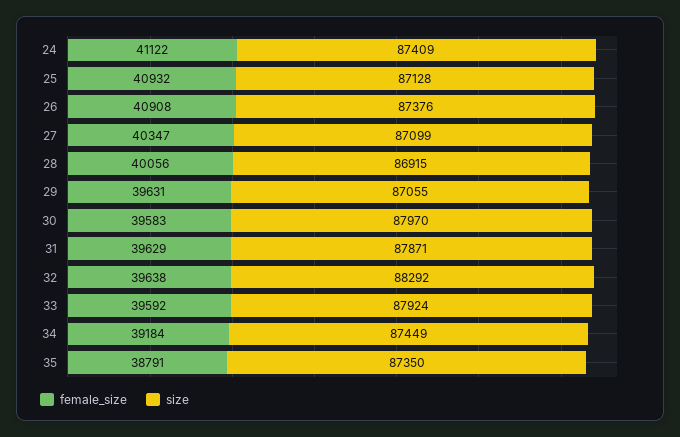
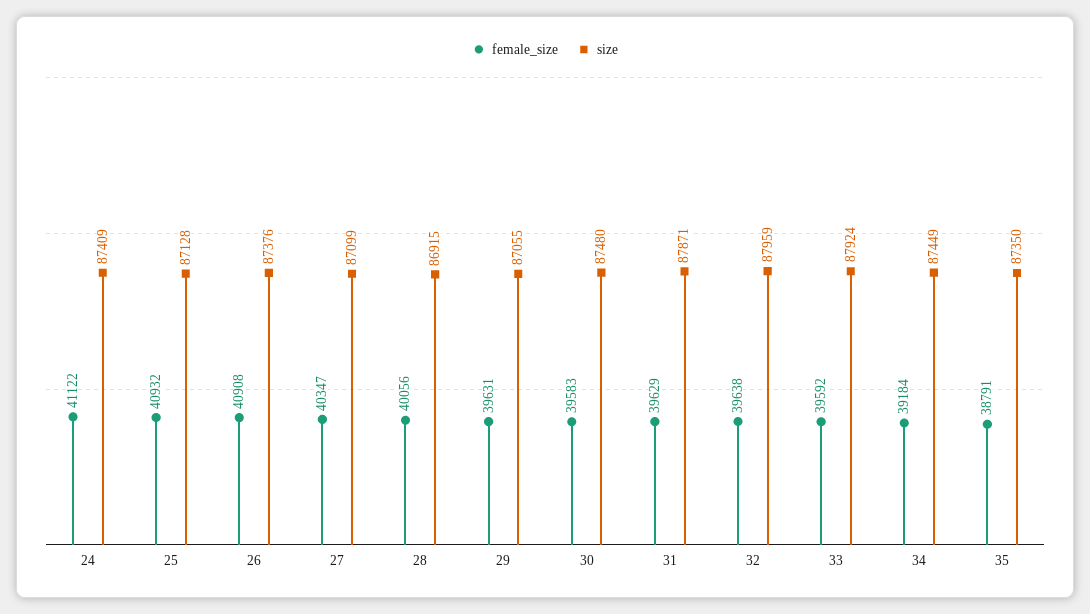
  {
    "female_size": {
      "24": 41122,
      "25": 40932,
      "26": 40908,
      "27": 40347,
      "28": 40056,
      "29": 39631,
      "30": 39583,
      "31": 39629,
      "32": 39638,
      "33": 39592,
      "34": 39184,
      "35": 38791
    },
    "size": {
      "24": 87409,
      "25": 87128,
      "26": 87376,
      "27": 87099,
      "28": 86915,
      "29": 87055,
-     "30": 87970,
+     "30": 87480,
      "31": 87871,
-     "32": 88292,
+     "32": 87959,
      "33": 87924,
      "34": 87449,
      "35": 87350
    }
  }

